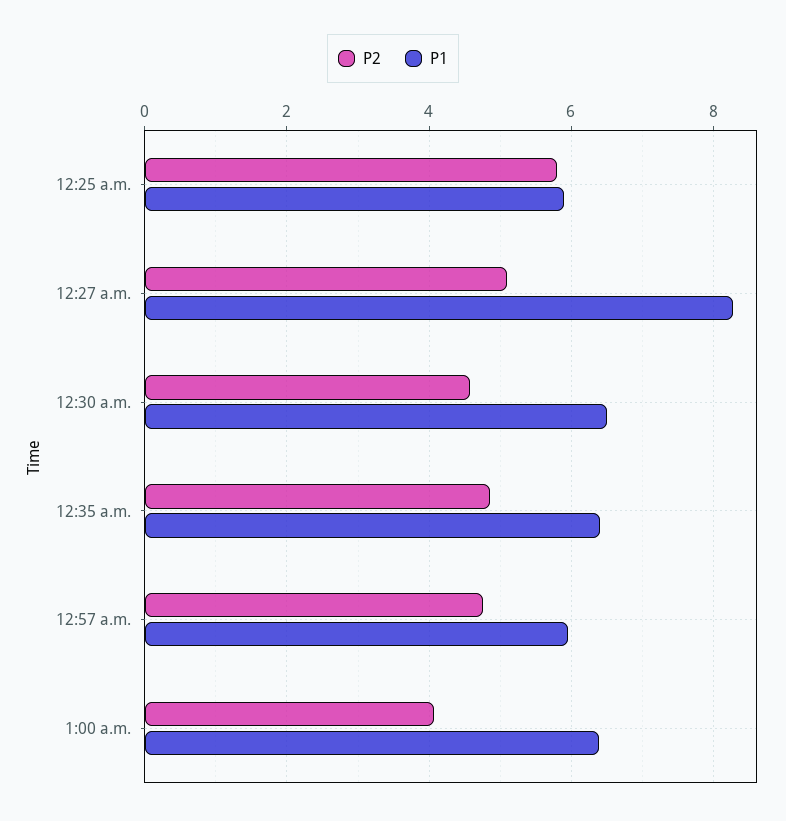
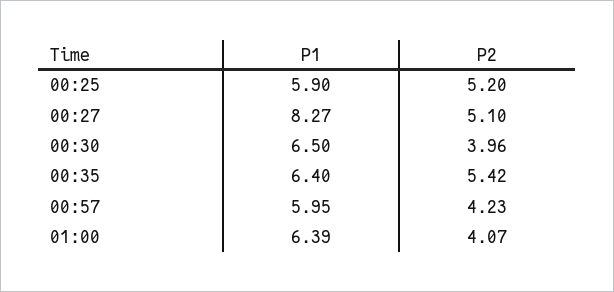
  {
    "P2": {
-     "12:25 a.m.": 5.8,
+     "12:25 a.m.": 5.2,
      "12:27 a.m.": 5.1,
-     "12:30 a.m.": 4.6,
+     "12:30 a.m.": 3.96,
-     "12:35 a.m.": 4.8,
+     "12:35 a.m.": 5.42,
-     "12:57 a.m.": 4.8,
+     "12:57 a.m.": 4.23,
      "1:00 a.m.": 4.07
    },
    "P1": {
      "12:25 a.m.": 5.9,
      "12:27 a.m.": 8.27,
      "12:30 a.m.": 6.5,
      "12:35 a.m.": 6.4,
      "12:57 a.m.": 5.95,
      "1:00 a.m.": 6.39
    }
  }

